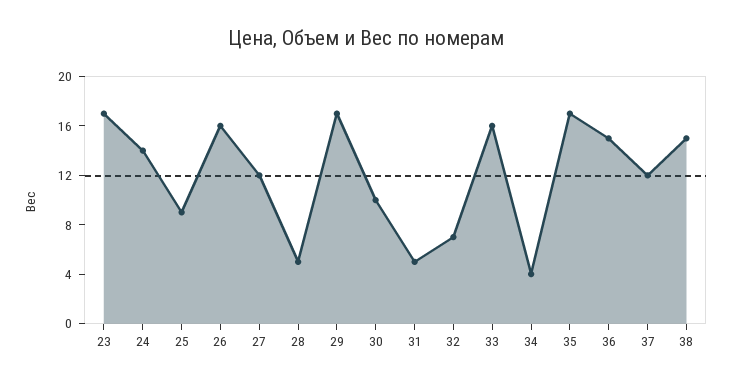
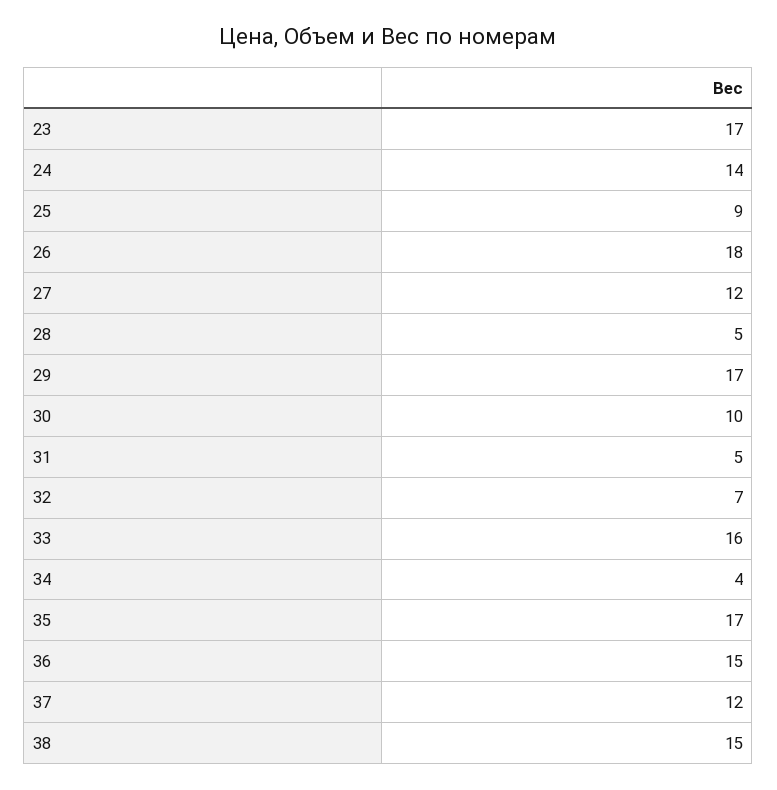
  {
    "23": 17,
    "24": 14,
    "25": 9,
-   "26": 16,
+   "26": 18,
    "27": 12,
    "28": 5,
    "29": 17,
    "30": 10,
    "31": 5,
    "32": 7,
    "33": 16,
    "34": 4,
    "35": 17,
    "36": 15,
    "37": 12,
    "38": 15
  }

